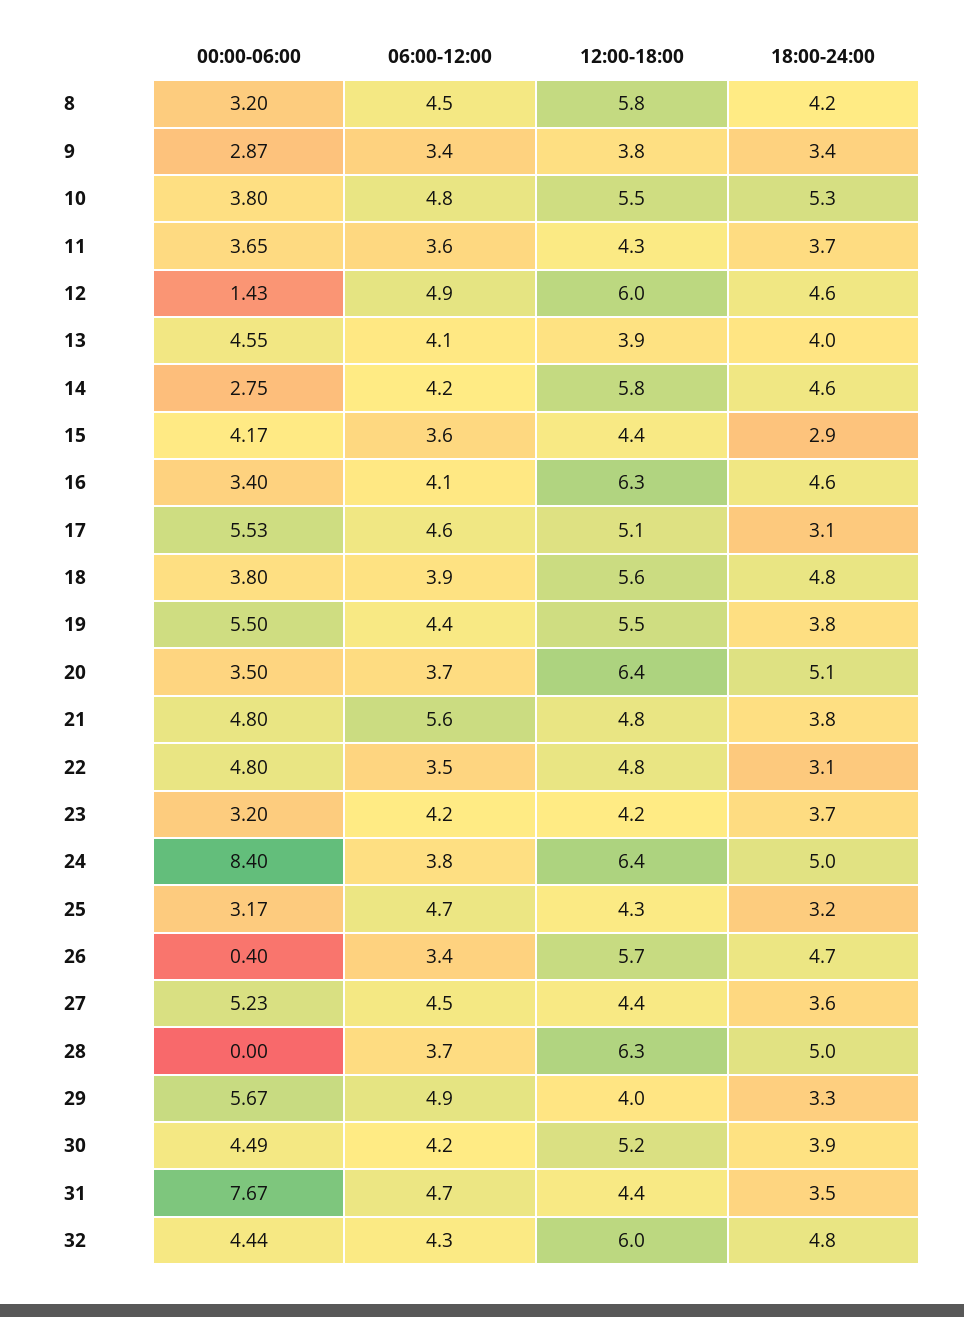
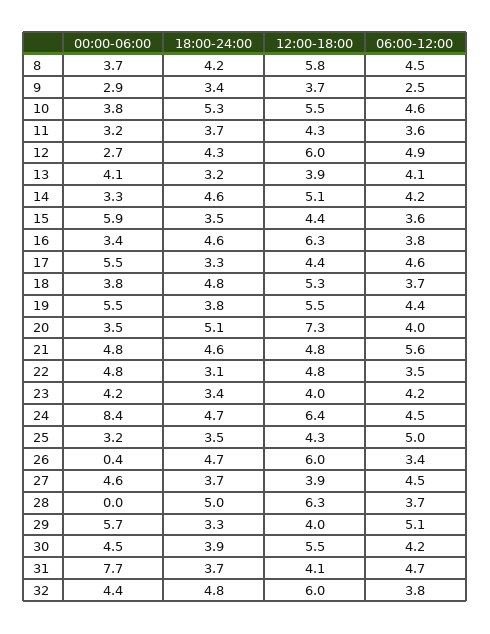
  {
    "00:00-06:00": {
-     "8": 3.2,
+     "8": 3.7,
      "9": 2.87,
      "10": 3.8,
-     "11": 3.65,
+     "11": 3.2,
-     "12": 1.43,
+     "12": 2.7,
-     "13": 4.55,
+     "13": 4.1,
-     "14": 2.75,
+     "14": 3.3,
-     "15": 4.17,
+     "15": 5.9,
      "16": 3.4,
      "17": 5.53,
      "18": 3.8,
      "19": 5.5,
      "20": 3.5,
      "21": 4.8,
      "22": 4.8,
-     "23": 3.2,
+     "23": 4.2,
      "24": 8.4,
      "25": 3.17,
      "26": 0.4,
-     "27": 5.23,
+     "27": 4.6,
      "28": 0,
      "29": 5.67,
      "30": 4.49,
      "31": 7.67,
      "32": 4.44
    },
    "06:00-12:00": {
      "8": 4.5,
-     "9": 3.4,
+     "9": 2.5,
-     "10": 4.8,
+     "10": 4.6,
      "11": 3.6,
      "12": 4.9,
      "13": 4.1,
      "14": 4.2,
      "15": 3.6,
-     "16": 4.1,
+     "16": 3.8,
      "17": 4.6,
-     "18": 3.9,
+     "18": 3.7,
      "19": 4.4,
-     "20": 3.7,
+     "20": 4,
      "21": 5.6,
      "22": 3.5,
      "23": 4.2,
-     "24": 3.8,
+     "24": 4.5,
-     "25": 4.7,
+     "25": 5,
      "26": 3.4,
      "27": 4.5,
      "28": 3.7,
-     "29": 4.9,
+     "29": 5.1,
      "30": 4.2,
      "31": 4.7,
-     "32": 4.3
+     "32": 3.8
    },
    "12:00-18:00": {
      "8": 5.8,
-     "9": 3.8,
+     "9": 3.7,
      "10": 5.5,
      "11": 4.3,
      "12": 6,
      "13": 3.9,
-     "14": 5.8,
+     "14": 5.1,
      "15": 4.4,
      "16": 6.3,
-     "17": 5.1,
+     "17": 4.4,
-     "18": 5.6,
+     "18": 5.3,
      "19": 5.5,
-     "20": 6.4,
+     "20": 7.3,
      "21": 4.8,
      "22": 4.8,
-     "23": 4.2,
+     "23": 4,
      "24": 6.4,
      "25": 4.3,
-     "26": 5.7,
+     "26": 6,
-     "27": 4.4,
+     "27": 3.9,
      "28": 6.3,
      "29": 4,
-     "30": 5.2,
+     "30": 5.5,
-     "31": 4.4,
+     "31": 4.1,
      "32": 6
    },
    "18:00-24:00": {
      "8": 4.2,
      "9": 3.4,
      "10": 5.3,
      "11": 3.7,
-     "12": 4.6,
+     "12": 4.3,
-     "13": 4,
+     "13": 3.2,
      "14": 4.6,
-     "15": 2.9,
+     "15": 3.5,
      "16": 4.6,
-     "17": 3.1,
+     "17": 3.3,
      "18": 4.8,
      "19": 3.8,
      "20": 5.1,
-     "21": 3.8,
+     "21": 4.6,
      "22": 3.1,
-     "23": 3.7,
+     "23": 3.4,
-     "24": 5,
+     "24": 4.7,
-     "25": 3.2,
+     "25": 3.5,
      "26": 4.7,
-     "27": 3.6,
+     "27": 3.7,
      "28": 5,
      "29": 3.3,
      "30": 3.9,
-     "31": 3.5,
+     "31": 3.7,
      "32": 4.8
    }
  }

